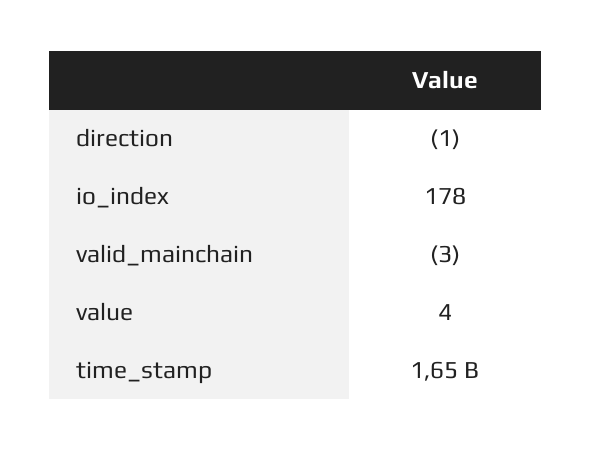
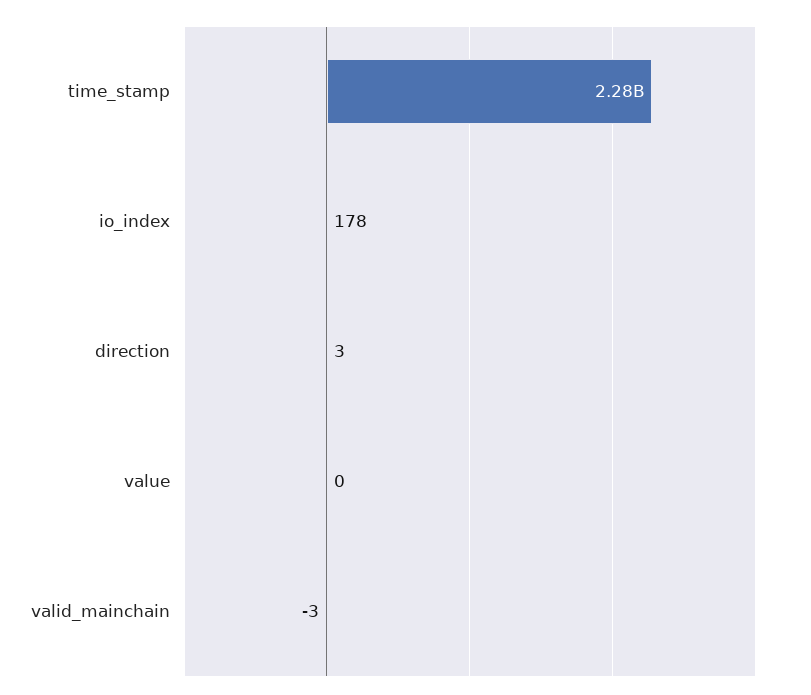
  {
-   "direction": -1,
+   "direction": 3,
    "io_index": 178,
    "valid_mainchain": -3,
-   "value": 4,
+   "value": 0,
-   "time_stamp": 1650000000
+   "time_stamp": 2280000000
  }

